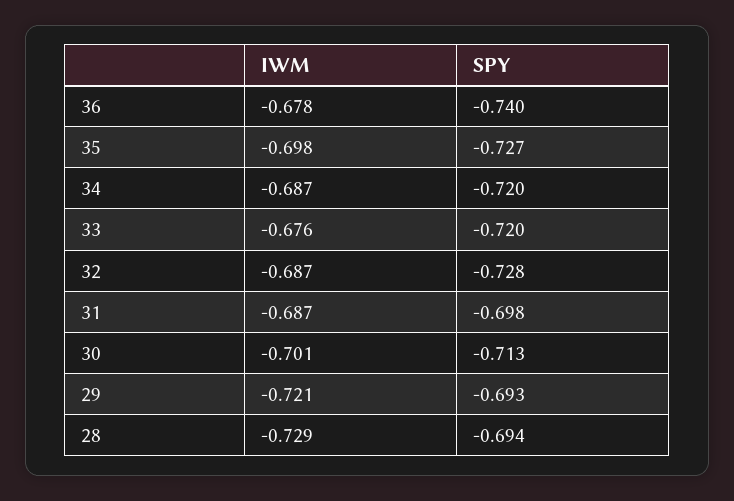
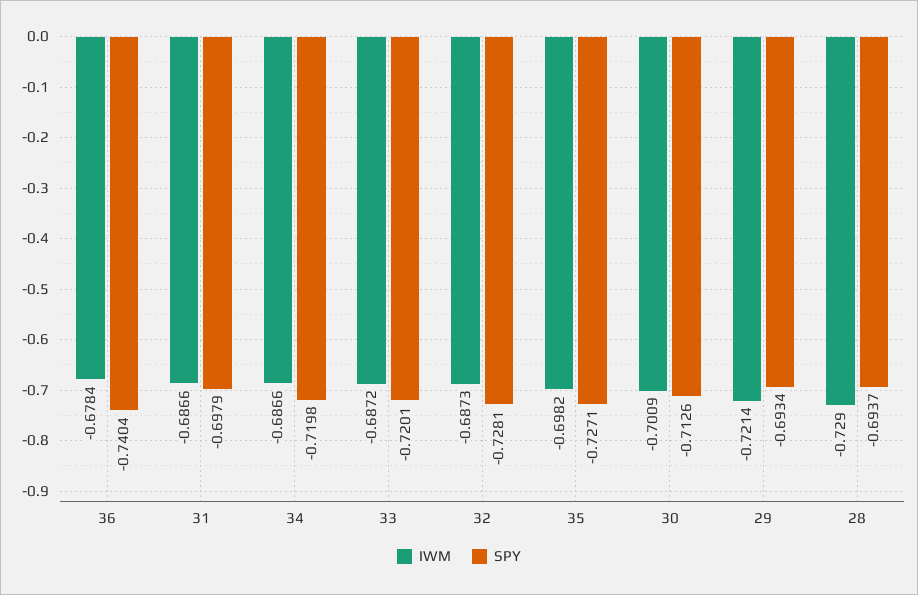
  {
    "IWM": {
      "36": -0.6784,
      "35": -0.6982,
      "34": -0.6866,
-     "33": -0.676,
+     "33": -0.6872,
      "32": -0.6873,
      "31": -0.6866,
      "30": -0.7009,
      "29": -0.7214,
      "28": -0.729
    },
    "SPY": {
      "36": -0.7404,
      "35": -0.7271,
      "34": -0.7198,
      "33": -0.7201,
      "32": -0.7281,
      "31": -0.6979,
      "30": -0.7126,
      "29": -0.6934,
      "28": -0.6937
    }
  }

